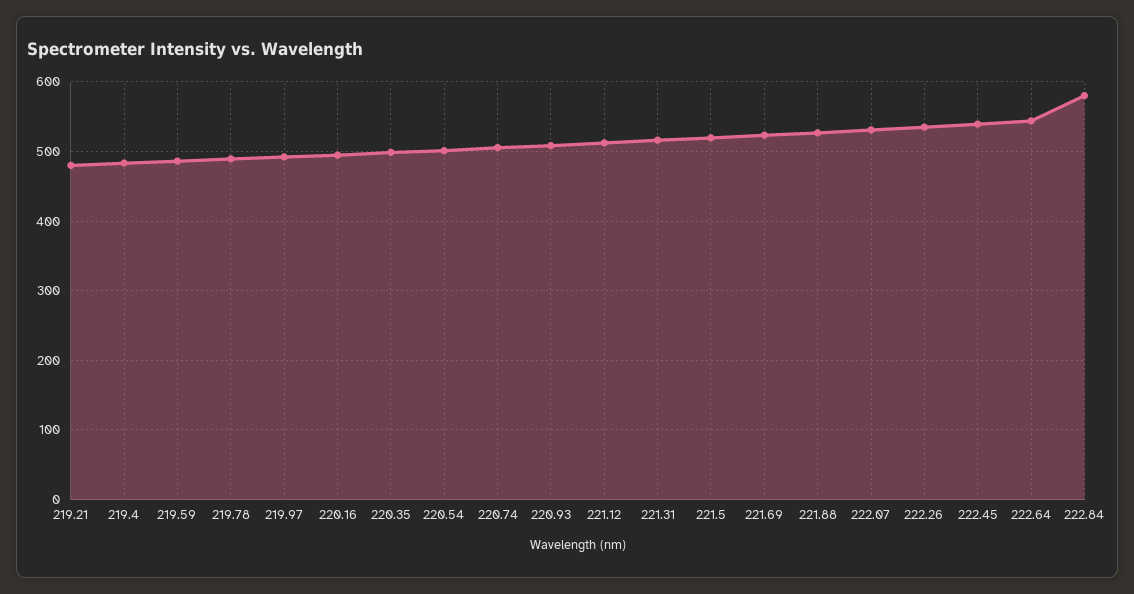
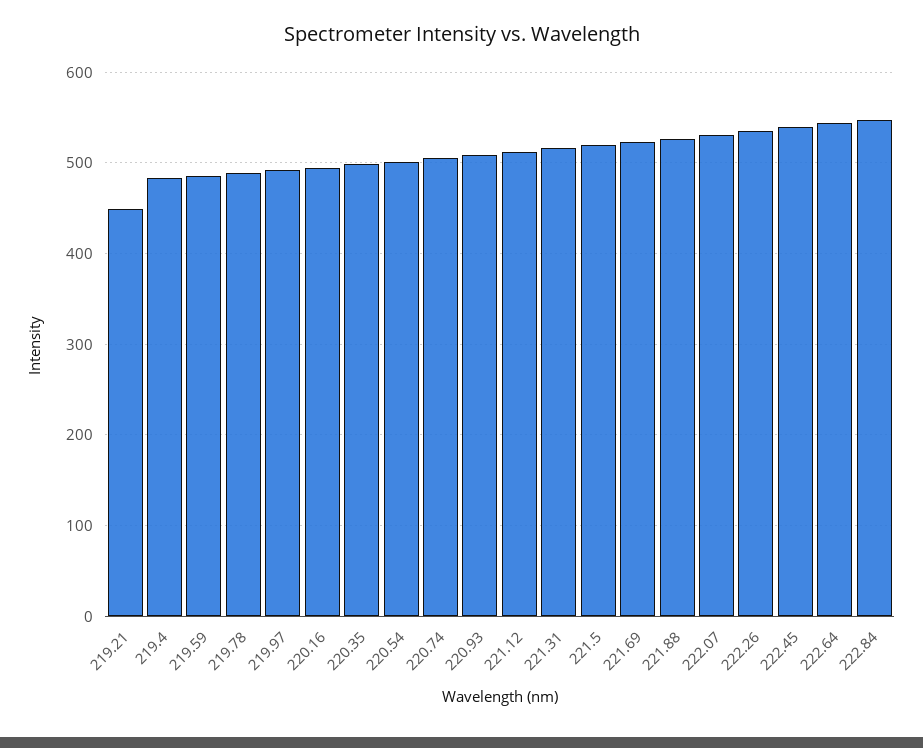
  {
-   "219.21": 480,
+   "219.21": 450,
    "219.4": 480,
    "219.59": 490,
    "219.78": 490,
    "219.97": 490,
    "220.16": 490,
    "220.35": 500,
    "220.54": 500,
    "220.74": 510,
    "220.93": 510,
    "221.12": 510,
    "221.31": 520,
    "221.5": 520,
    "221.69": 520,
    "221.88": 530,
    "222.07": 530,
    "222.26": 540,
    "222.45": 540,
    "222.64": 540,
-   "222.84": 580
+   "222.84": 550
  }

